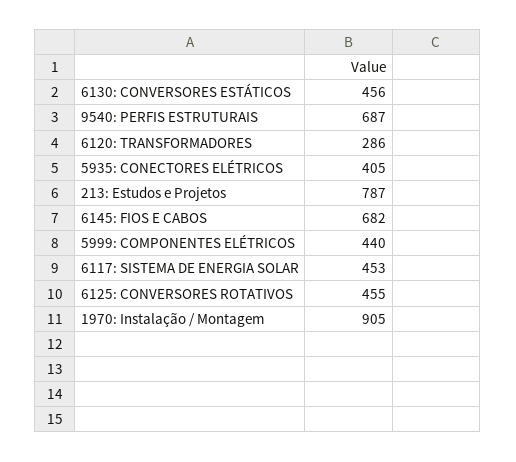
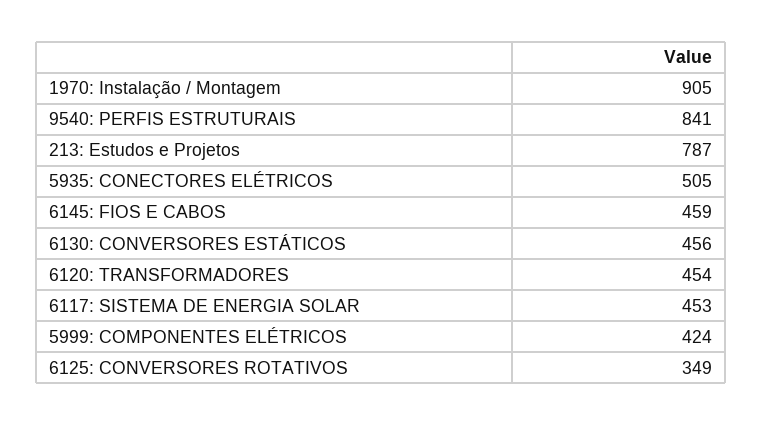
  {
    "6130: CONVERSORES ESTÁTICOS": 456,
-   "9540: PERFIS ESTRUTURAIS": 687,
+   "9540: PERFIS ESTRUTURAIS": 841,
-   "6120: TRANSFORMADORES": 286,
+   "6120: TRANSFORMADORES": 454,
-   "5935: CONECTORES ELÉTRICOS": 405,
+   "5935: CONECTORES ELÉTRICOS": 505,
    "213: Estudos e Projetos": 787,
-   "6145: FIOS E CABOS": 682,
+   "6145: FIOS E CABOS": 459,
-   "5999: COMPONENTES ELÉTRICOS": 440,
+   "5999: COMPONENTES ELÉTRICOS": 424,
    "6117: SISTEMA DE ENERGIA SOLAR": 453,
-   "6125: CONVERSORES ROTATIVOS": 455,
+   "6125: CONVERSORES ROTATIVOS": 349,
    "1970: Instalação / Montagem": 905
  }

